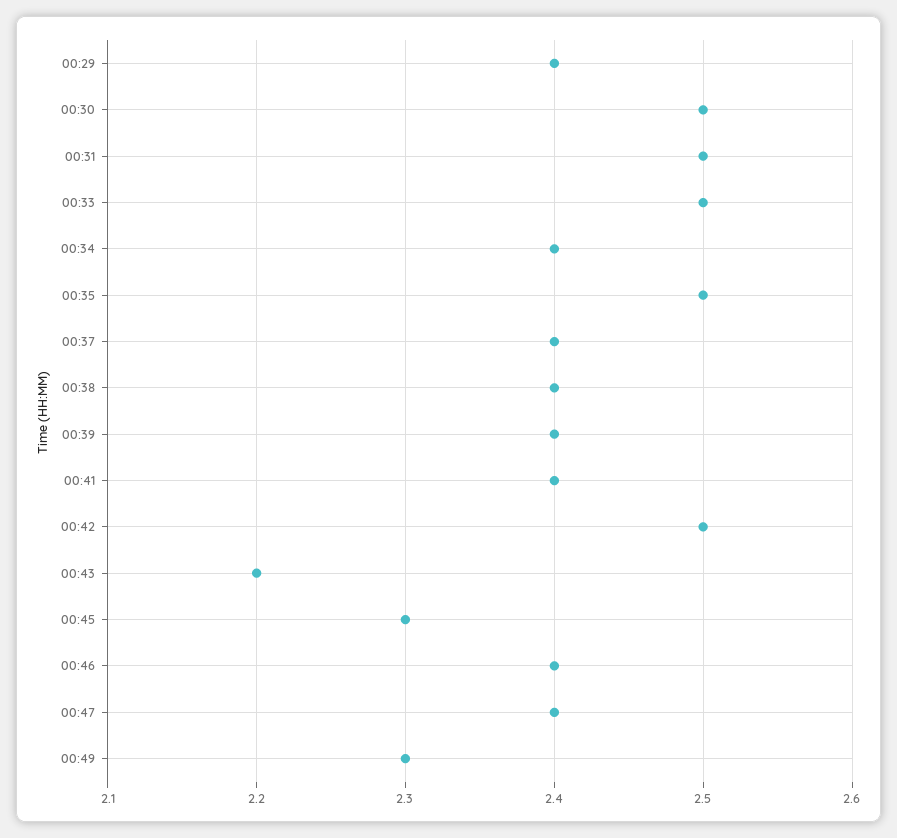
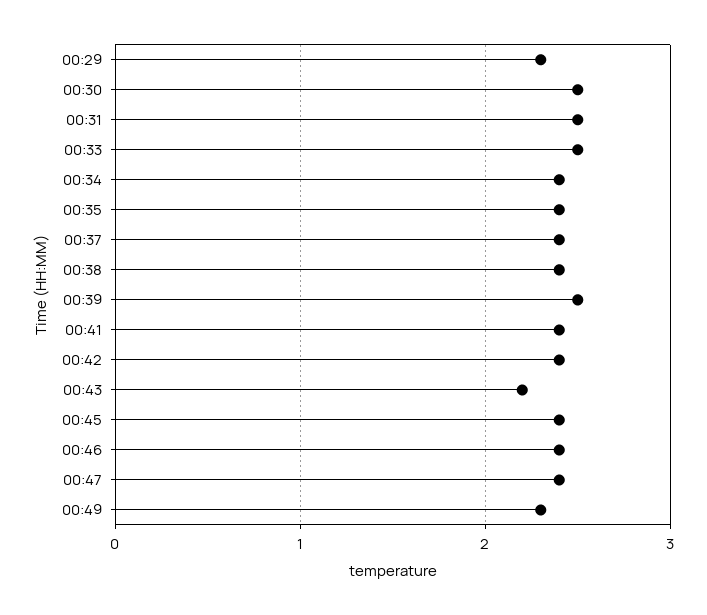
  {
-   "00:29": 2.4,
+   "00:29": 2.3,
    "00:30": 2.5,
    "00:31": 2.5,
    "00:33": 2.5,
    "00:34": 2.4,
-   "00:35": 2.5,
+   "00:35": 2.4,
    "00:37": 2.4,
    "00:38": 2.4,
-   "00:39": 2.4,
+   "00:39": 2.5,
    "00:41": 2.4,
-   "00:42": 2.5,
+   "00:42": 2.4,
    "00:43": 2.2,
-   "00:45": 2.3,
+   "00:45": 2.4,
    "00:46": 2.4,
    "00:47": 2.4,
    "00:49": 2.3
  }

